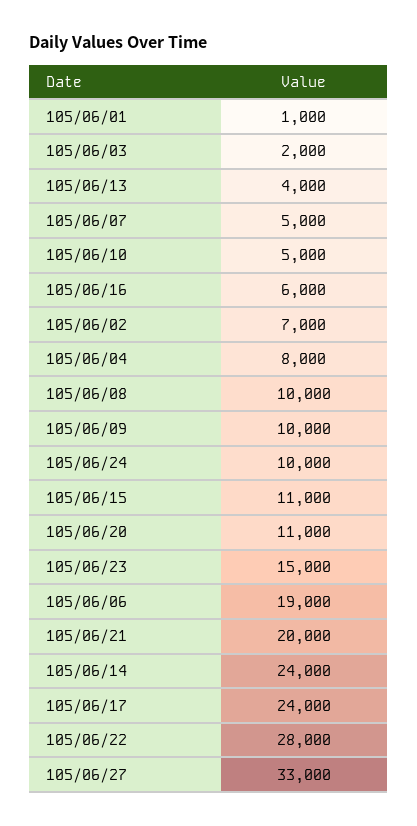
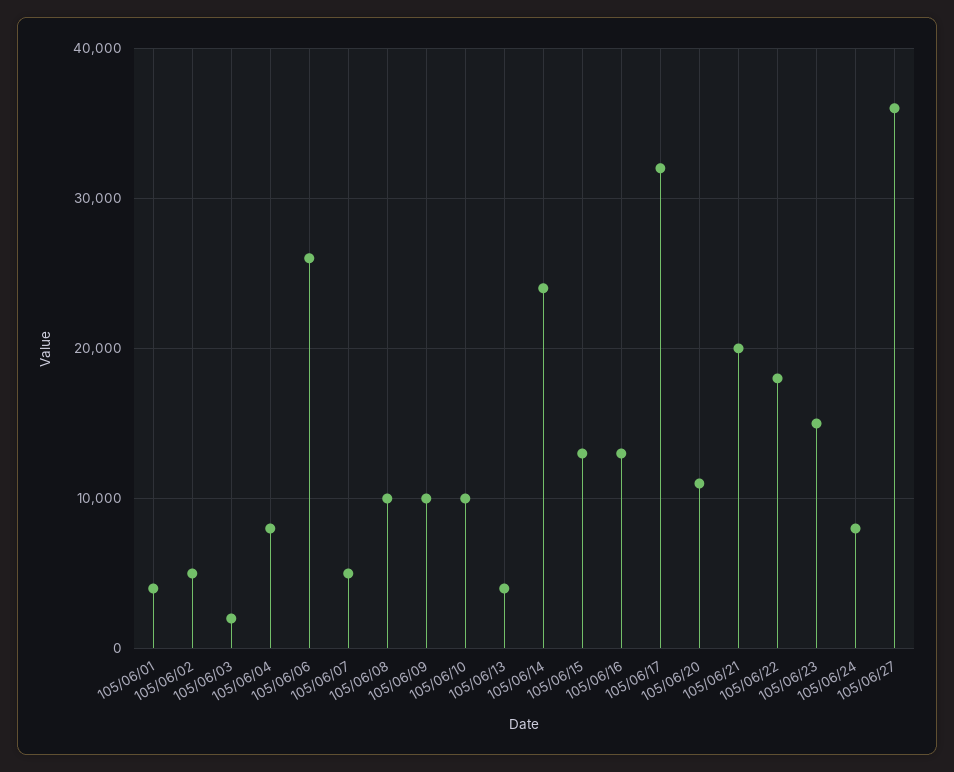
  {
-   "105/06/01": 1000,
+   "105/06/01": 4000,
    "105/06/03": 2000,
    "105/06/13": 4000,
    "105/06/07": 5000,
-   "105/06/10": 5000,
+   "105/06/10": 10000,
-   "105/06/16": 6000,
+   "105/06/16": 13000,
-   "105/06/02": 7000,
+   "105/06/02": 5000,
    "105/06/04": 8000,
    "105/06/08": 10000,
    "105/06/09": 10000,
-   "105/06/24": 10000,
+   "105/06/24": 8000,
-   "105/06/15": 11000,
+   "105/06/15": 13000,
    "105/06/20": 11000,
    "105/06/23": 15000,
-   "105/06/06": 19000,
+   "105/06/06": 26000,
    "105/06/21": 20000,
    "105/06/14": 24000,
-   "105/06/17": 24000,
+   "105/06/17": 32000,
-   "105/06/22": 28000,
+   "105/06/22": 18000,
-   "105/06/27": 33000
+   "105/06/27": 36000
  }

